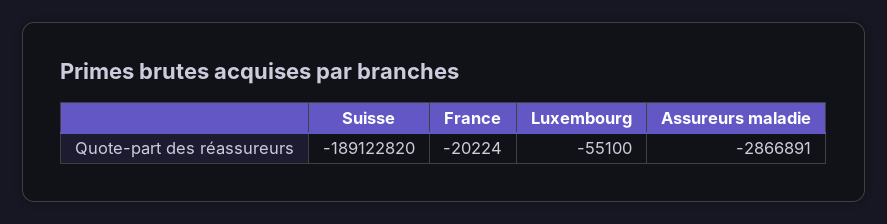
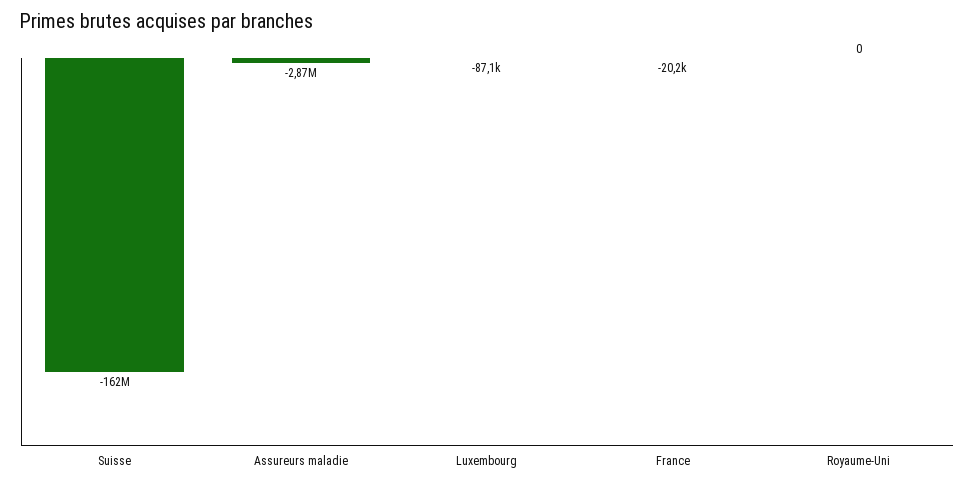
  {
-   "Suisse": -189122820,
+   "Suisse": -162000000,
    "France": -20224,
-   "Luxembourg": -55100,
+   "Luxembourg": -87100,
-   "Assureurs maladie": -2866891
+   "Assureurs maladie": -2866891,
+   "Royaume-Uni": 0
  }

